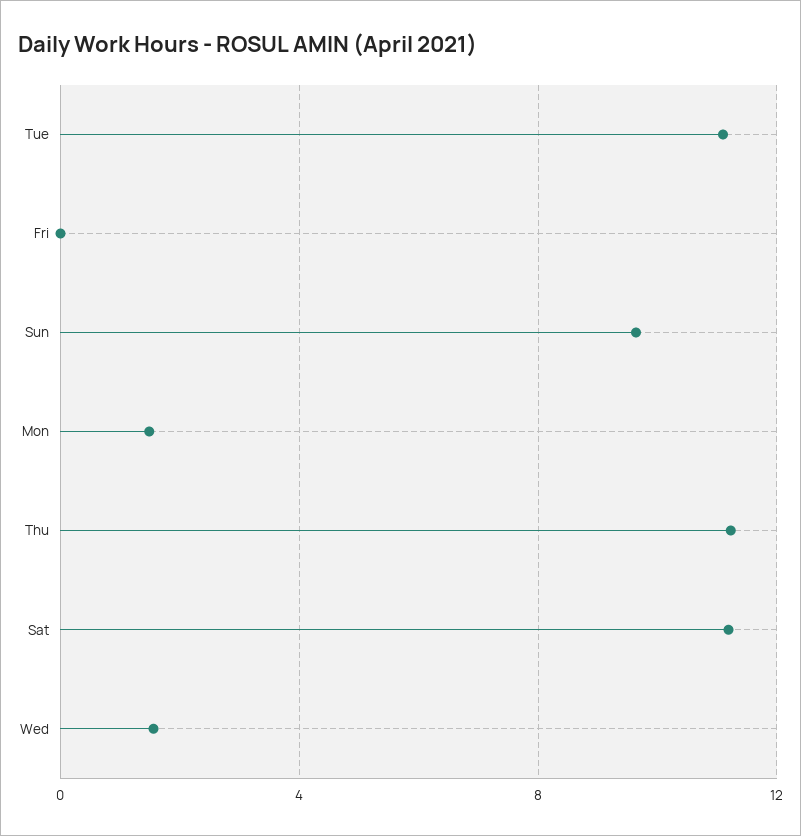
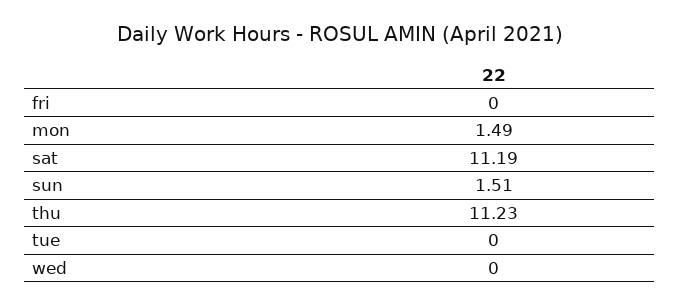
  {
-   "Tue": 11,
+   "Tue": 0,
    "Fri": 0,
-   "Sun": 9.5,
+   "Sun": 1.51,
    "Mon": 1.49,
    "Thu": 11.23,
    "Sat": 11.19,
-   "Wed": 1.5
+   "Wed": 0
  }

